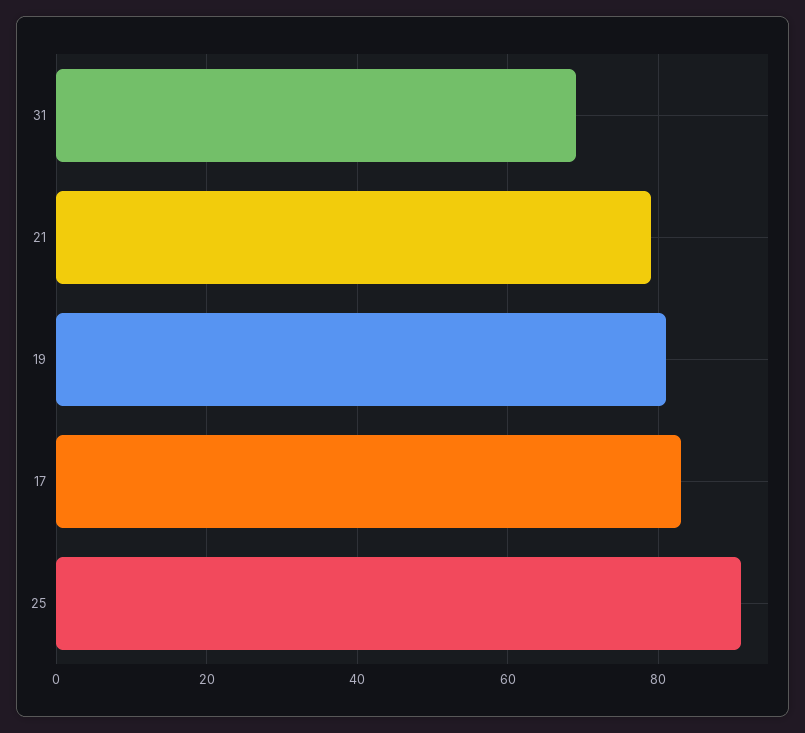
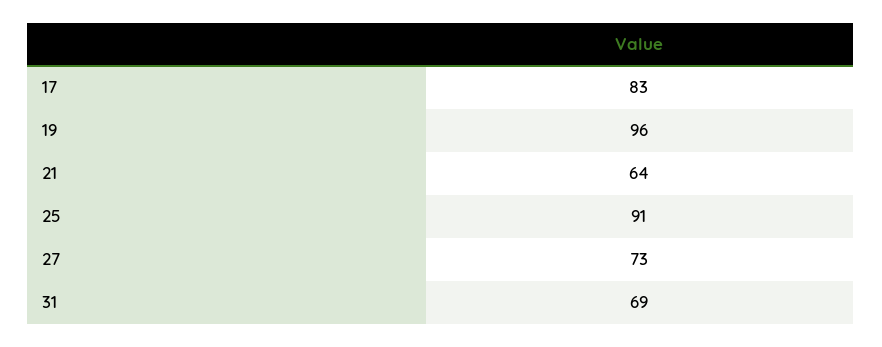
  {
    "31": 69,
-   "21": 80,
+   "21": 64,
-   "19": 80,
+   "19": 96,
    "17": 83,
-   "25": 91
+   "25": 91,
+   "27": 73
  }

